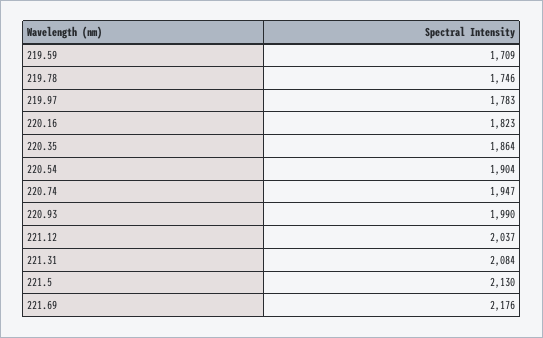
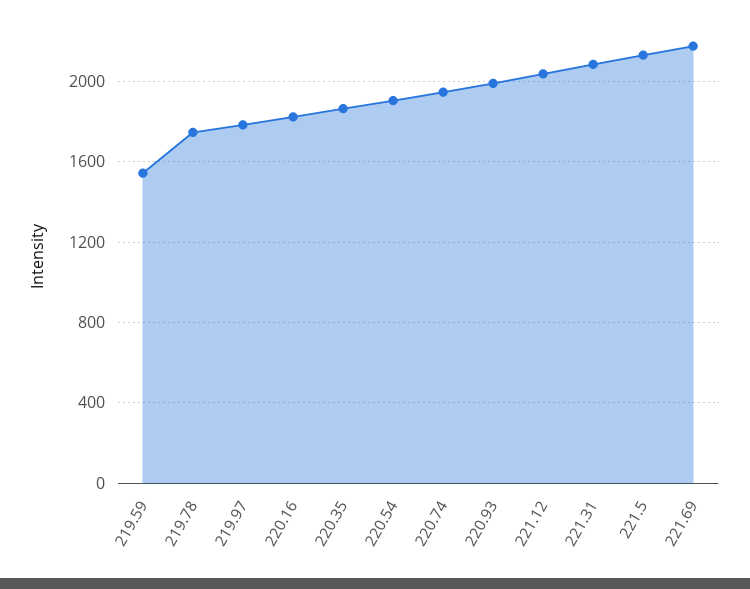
  {
-   "219.59": 1709,
+   "219.59": 1550,
    "219.78": 1746,
    "219.97": 1783,
    "220.16": 1823,
    "220.35": 1864,
    "220.54": 1904,
    "220.74": 1947,
    "220.93": 1990,
    "221.12": 2037,
    "221.31": 2084,
    "221.5": 2130,
    "221.69": 2176
  }

